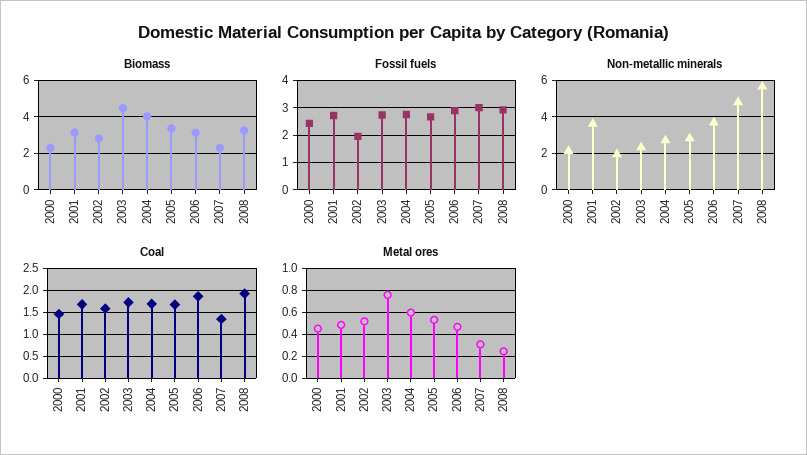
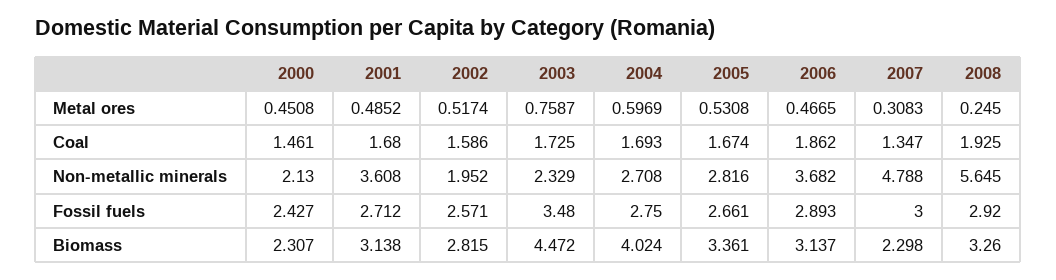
  {
    "Biomass": {
      "2000": 2.307,
      "2001": 3.138,
      "2002": 2.815,
      "2003": 4.472,
      "2004": 4.024,
      "2005": 3.361,
      "2006": 3.137,
      "2007": 2.298,
      "2008": 3.26
    },
    "Fossil fuels": {
      "2000": 2.427,
      "2001": 2.712,
-     "2002": 2,
+     "2002": 2.571,
-     "2003": 2.75,
+     "2003": 3.48,
      "2004": 2.75,
      "2005": 2.661,
      "2006": 2.893,
      "2007": 3,
      "2008": 2.92
    },
    "Non-metallic minerals": {
      "2000": 2.13,
      "2001": 3.608,
      "2002": 1.952,
      "2003": 2.329,
      "2004": 2.708,
      "2005": 2.816,
      "2006": 3.682,
      "2007": 4.788,
      "2008": 5.645
    },
    "Coal": {
      "2000": 1.461,
      "2001": 1.68,
      "2002": 1.586,
      "2003": 1.725,
      "2004": 1.693,
      "2005": 1.674,
      "2006": 1.862,
      "2007": 1.347,
      "2008": 1.925
    },
    "Metal ores": {
      "2000": 0.4508,
      "2001": 0.4852,
      "2002": 0.5174,
      "2003": 0.7587,
      "2004": 0.5969,
      "2005": 0.5308,
      "2006": 0.4665,
      "2007": 0.3083,
      "2008": 0.245
    }
  }

